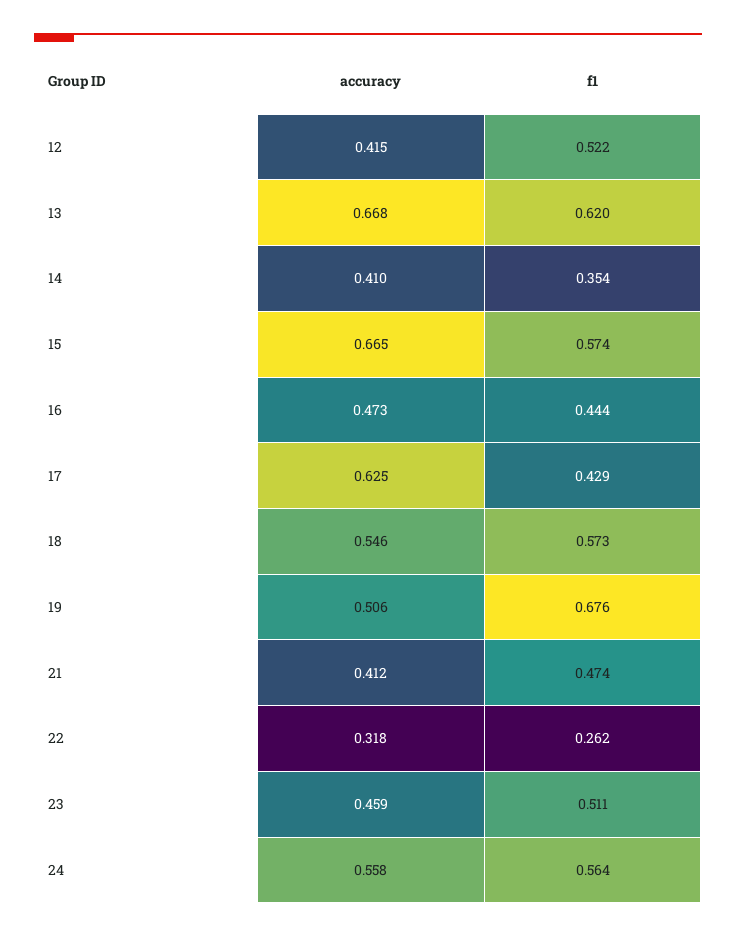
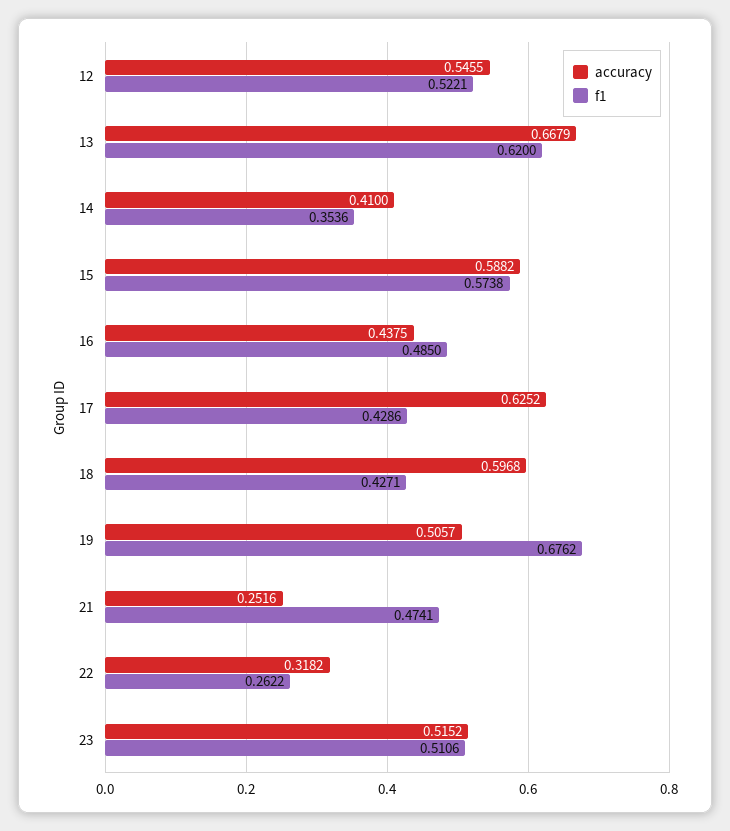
  {
    "accuracy": {
-     "12": 0.415,
+     "12": 0.5455,
      "13": 0.6679,
      "14": 0.41,
-     "15": 0.665,
+     "15": 0.5882,
-     "16": 0.473,
+     "16": 0.4375,
      "17": 0.6252,
-     "18": 0.546,
+     "18": 0.5968,
      "19": 0.5057,
-     "21": 0.412,
+     "21": 0.2516,
      "22": 0.3182,
-     "23": 0.459,
+     "23": 0.5152
-     "24": 0.558
    },
    "f1": {
      "12": 0.5221,
      "13": 0.62,
      "14": 0.3536,
      "15": 0.5738,
-     "16": 0.444,
+     "16": 0.485,
      "17": 0.4286,
-     "18": 0.573,
+     "18": 0.4271,
      "19": 0.6762,
      "21": 0.4741,
      "22": 0.2622,
-     "23": 0.5106,
+     "23": 0.5106
-     "24": 0.564
    }
  }

